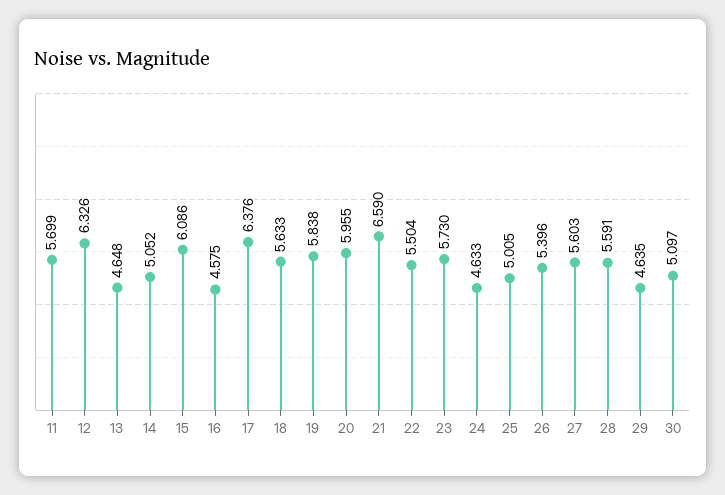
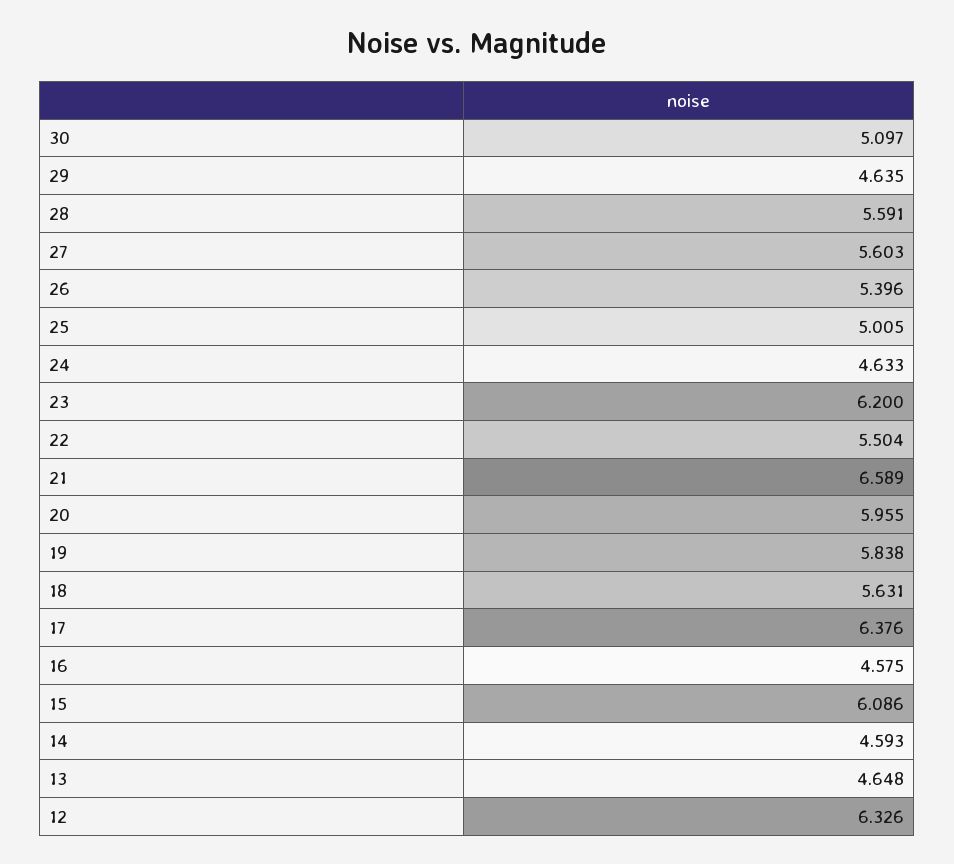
  {
-   "11": 5.699,
    "12": 6.326,
    "13": 4.648,
-   "14": 5.052,
+   "14": 4.593,
    "15": 6.086,
    "16": 4.575,
    "17": 6.376,
-   "18": 5.633,
+   "18": 5.631,
    "19": 5.838,
    "20": 5.955,
-   "21": 6.59,
+   "21": 6.589,
    "22": 5.504,
-   "23": 5.73,
+   "23": 6.2,
    "24": 4.633,
    "25": 5.005,
    "26": 5.396,
    "27": 5.603,
    "28": 5.591,
    "29": 4.635,
    "30": 5.097
  }

